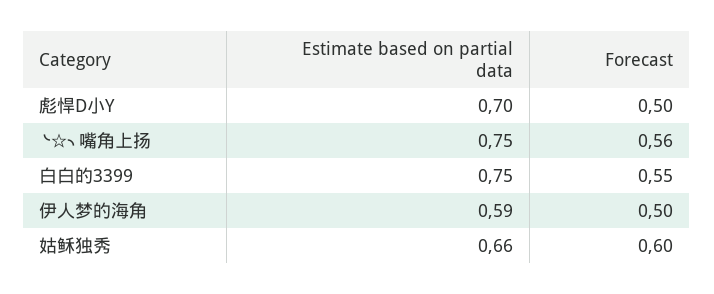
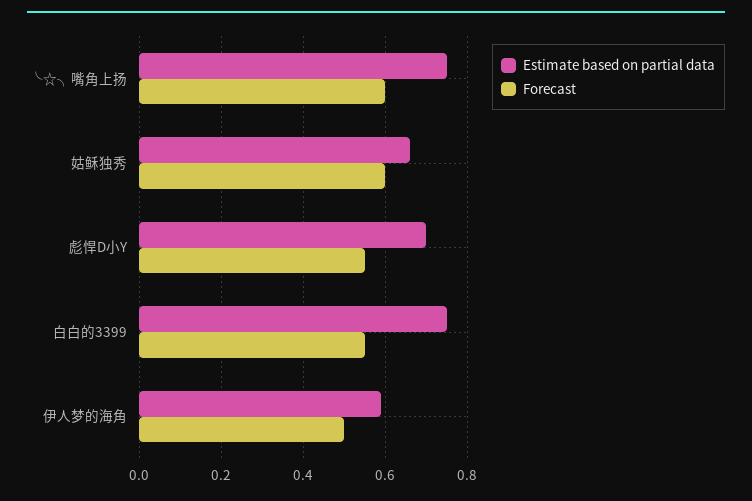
  {
    "Estimate based on partial data": {
      "彪悍D小Y": 0.7,
      "╰☆╮嘴角上扬": 0.75,
      "白白的3399": 0.75,
      "伊人梦的海角": 0.59,
      "姑稣独秀": 0.66
    },
    "Forecast": {
-     "彪悍D小Y": 0.5,
+     "彪悍D小Y": 0.55,
-     "╰☆╮嘴角上扬": 0.56,
+     "╰☆╮嘴角上扬": 0.6,
      "白白的3399": 0.55,
      "伊人梦的海角": 0.5,
      "姑稣独秀": 0.6
    }
  }

